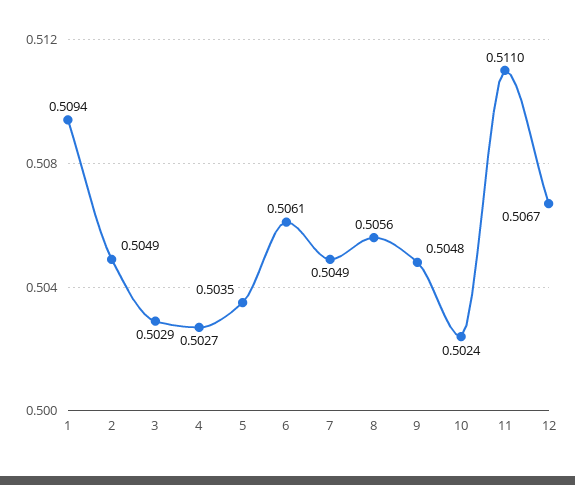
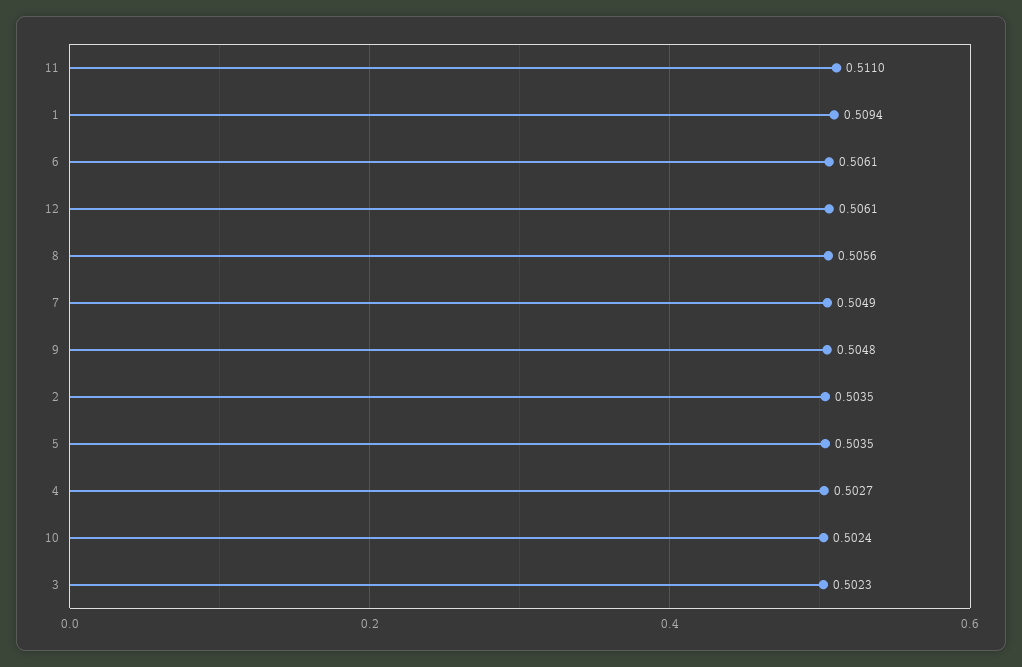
  {
    "1": 0.5094,
-   "2": 0.5049,
+   "2": 0.5035,
-   "3": 0.5029,
+   "3": 0.5023,
    "4": 0.5027,
    "5": 0.5035,
    "6": 0.5061,
    "7": 0.5049,
    "8": 0.5056,
    "9": 0.5048,
    "10": 0.5024,
    "11": 0.511,
-   "12": 0.5067
+   "12": 0.5061
  }

